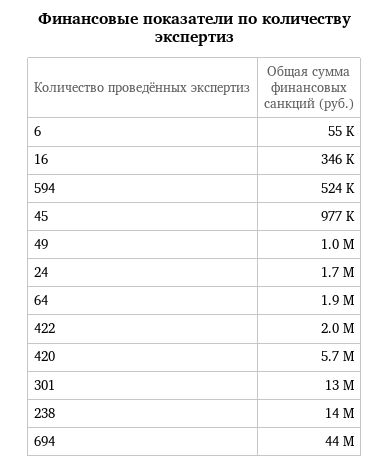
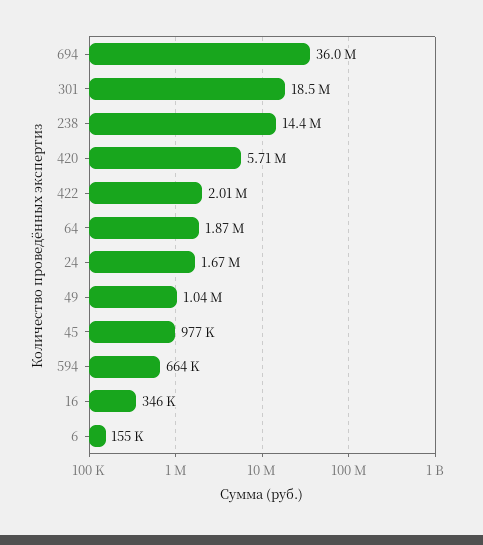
  {
-   "6": 55000,
+   "6": 155000,
    "16": 346000,
-   "594": 524000,
+   "594": 664000,
    "45": 977000,
    "49": 1040000,
    "24": 1670000,
    "64": 1870000,
    "422": 2010000,
    "420": 5710000,
-   "301": 13000000,
+   "301": 18500000,
    "238": 14400000,
-   "694": 44000000
+   "694": 36000000
  }

